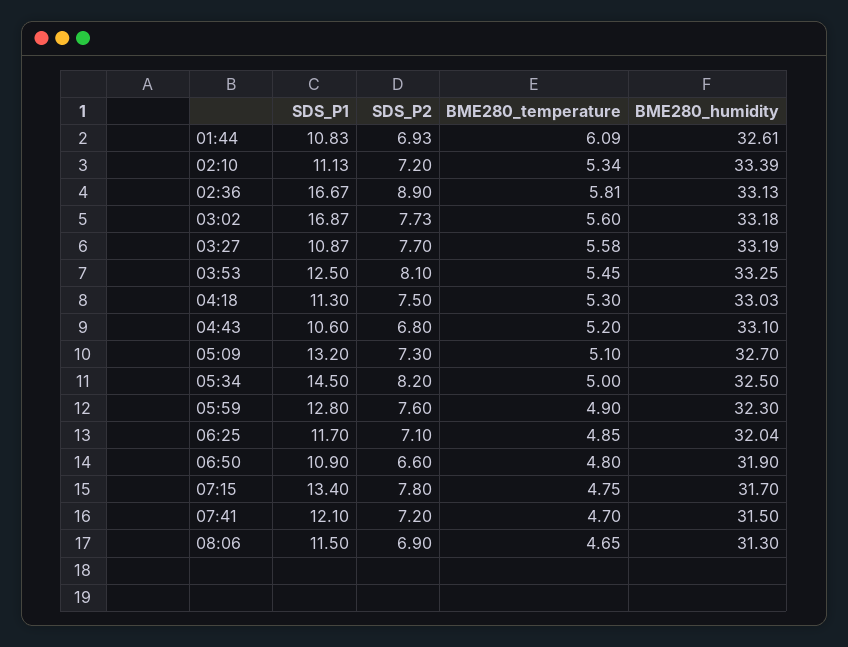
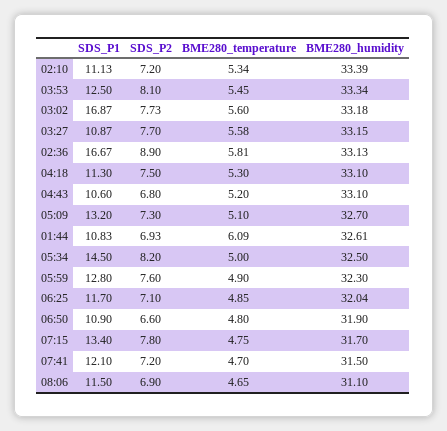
  {
    "SDS_P1": {
      "01:44": 10.83,
      "02:10": 11.13,
      "02:36": 16.67,
      "03:02": 16.87,
      "03:27": 10.87,
      "03:53": 12.5,
      "04:18": 11.3,
      "04:43": 10.6,
      "05:09": 13.2,
      "05:34": 14.5,
      "05:59": 12.8,
      "06:25": 11.7,
      "06:50": 10.9,
      "07:15": 13.4,
      "07:41": 12.1,
      "08:06": 11.5
    },
    "SDS_P2": {
      "01:44": 6.93,
      "02:10": 7.2,
      "02:36": 8.9,
      "03:02": 7.73,
      "03:27": 7.7,
      "03:53": 8.1,
      "04:18": 7.5,
      "04:43": 6.8,
      "05:09": 7.3,
      "05:34": 8.2,
      "05:59": 7.6,
      "06:25": 7.1,
      "06:50": 6.6,
      "07:15": 7.8,
      "07:41": 7.2,
      "08:06": 6.9
    },
    "BME280_temperature": {
      "01:44": 6.09,
      "02:10": 5.34,
      "02:36": 5.81,
      "03:02": 5.6,
      "03:27": 5.58,
      "03:53": 5.45,
      "04:18": 5.3,
      "04:43": 5.2,
      "05:09": 5.1,
      "05:34": 5,
      "05:59": 4.9,
      "06:25": 4.85,
      "06:50": 4.8,
      "07:15": 4.75,
      "07:41": 4.7,
      "08:06": 4.65
    },
    "BME280_humidity": {
      "01:44": 32.61,
      "02:10": 33.39,
      "02:36": 33.13,
      "03:02": 33.18,
-     "03:27": 33.19,
+     "03:27": 33.15,
-     "03:53": 33.25,
+     "03:53": 33.34,
-     "04:18": 33.03,
+     "04:18": 33.1,
      "04:43": 33.1,
      "05:09": 32.7,
      "05:34": 32.5,
      "05:59": 32.3,
      "06:25": 32.04,
      "06:50": 31.9,
      "07:15": 31.7,
      "07:41": 31.5,
-     "08:06": 31.3
+     "08:06": 31.1
    }
  }

